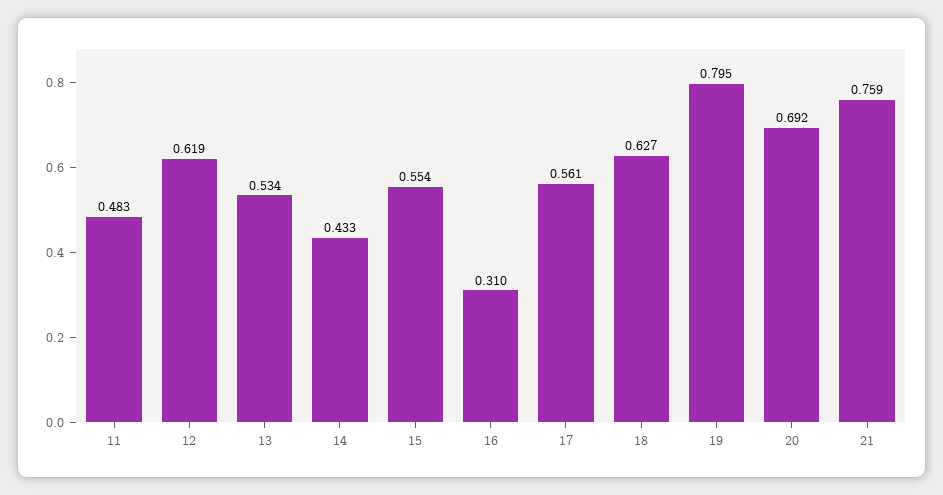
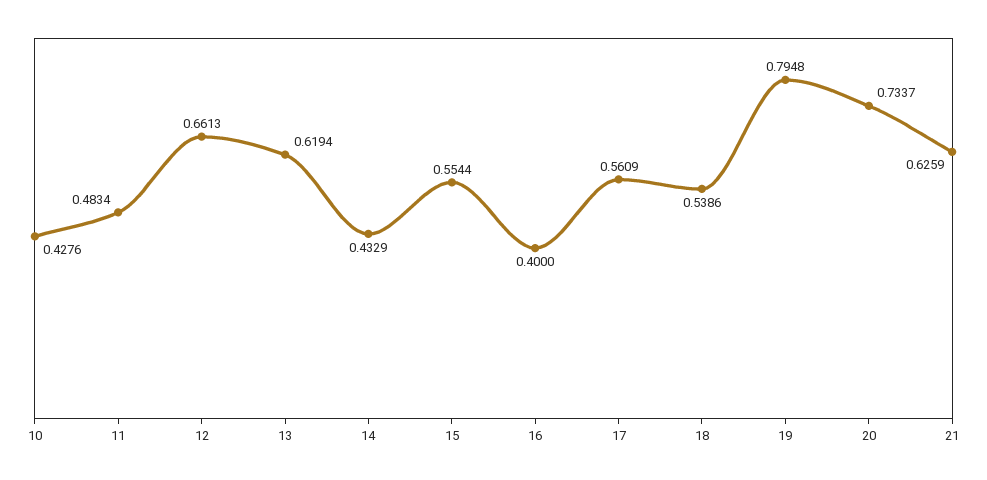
  {
    "11": 0.4834,
-   "12": 0.619,
+   "12": 0.6613,
-   "13": 0.534,
+   "13": 0.6194,
    "14": 0.4329,
    "15": 0.5544,
-   "16": 0.31,
+   "16": 0.4,
    "17": 0.5609,
-   "18": 0.627,
+   "18": 0.5386,
    "19": 0.7948,
-   "20": 0.692,
+   "20": 0.7337,
-   "21": 0.759
+   "21": 0.6259,
+   "10": 0.4276
  }

